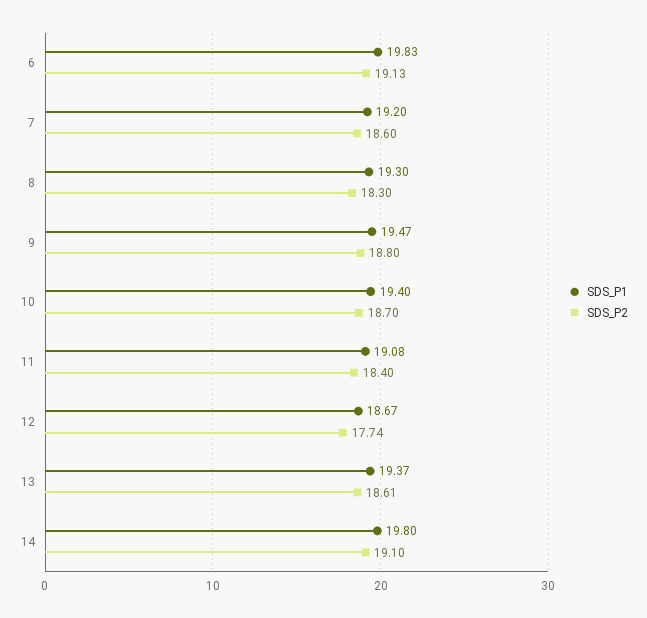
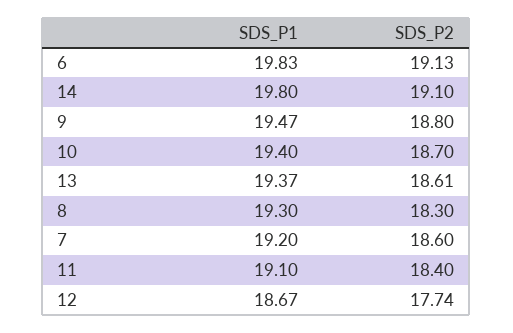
  {
    "SDS_P1": {
      "6": 19.83,
      "7": 19.2,
      "8": 19.3,
      "9": 19.47,
      "10": 19.4,
-     "11": 19.08,
+     "11": 19.1,
      "12": 18.67,
      "13": 19.37,
      "14": 19.8
    },
    "SDS_P2": {
      "6": 19.13,
      "7": 18.6,
      "8": 18.3,
      "9": 18.8,
      "10": 18.7,
      "11": 18.4,
      "12": 17.74,
      "13": 18.61,
      "14": 19.1
    }
  }

